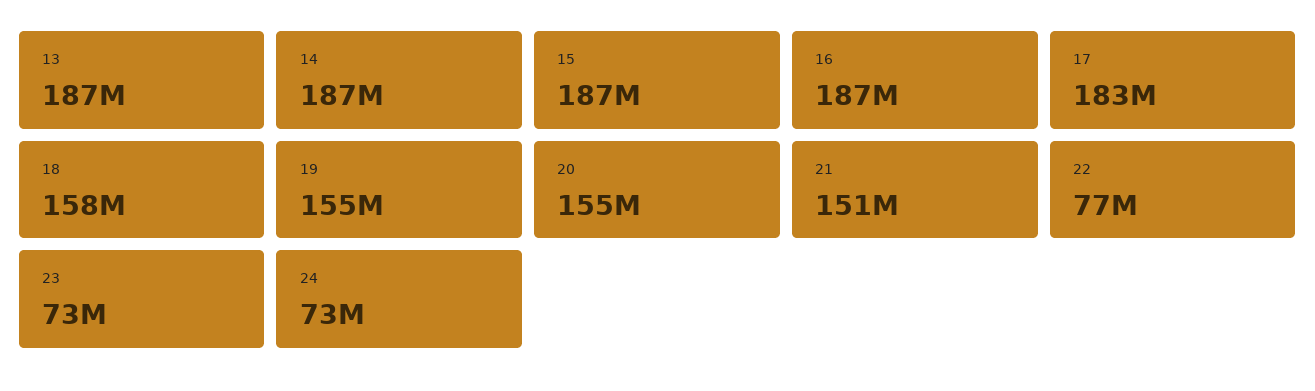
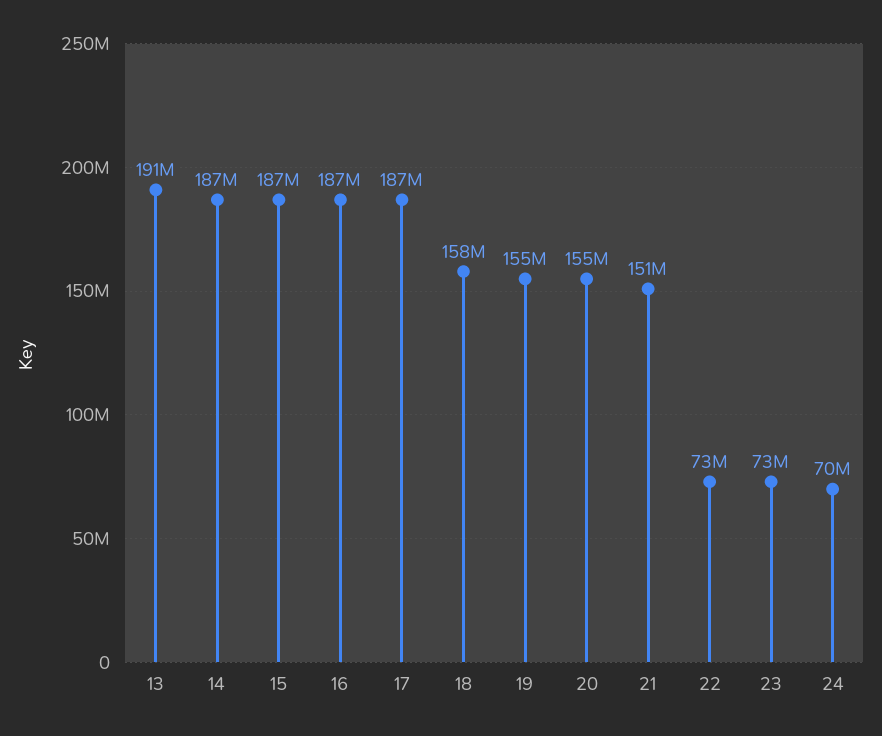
  {
-   "13": 187000000,
+   "13": 191000000,
    "14": 187000000,
    "15": 187000000,
    "16": 187000000,
-   "17": 183000000,
+   "17": 187000000,
    "18": 158000000,
    "19": 155000000,
    "20": 155000000,
    "21": 151000000,
-   "22": 77000000,
+   "22": 73000000,
    "23": 73000000,
-   "24": 73000000
+   "24": 70000000
  }

